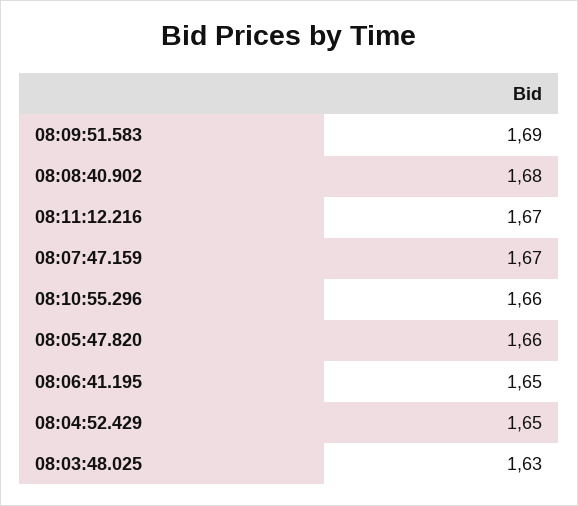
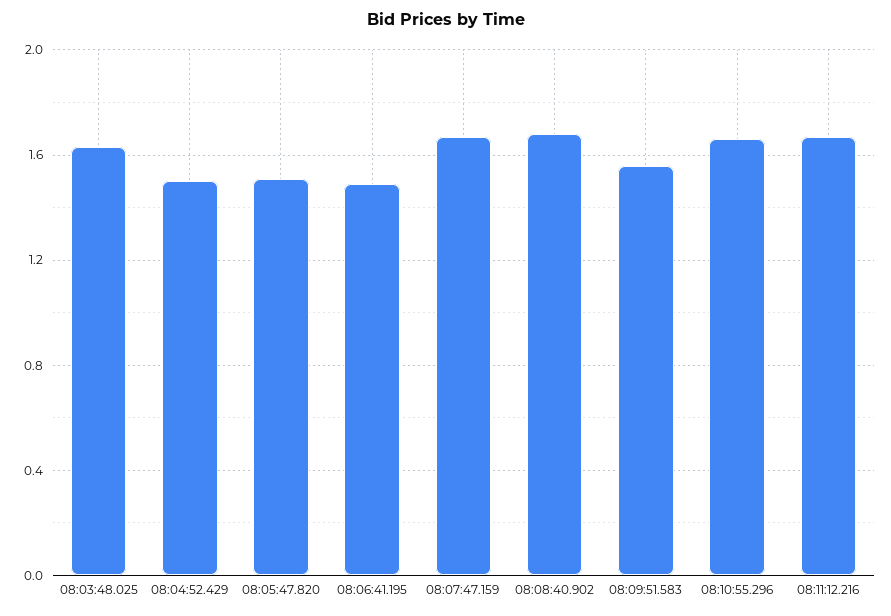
  {
-   "08:09:51.583": 1.69,
+   "08:09:51.583": 1.55,
    "08:08:40.902": 1.68,
    "08:11:12.216": 1.67,
    "08:07:47.159": 1.67,
    "08:10:55.296": 1.66,
-   "08:05:47.820": 1.66,
+   "08:05:47.820": 1.5,
-   "08:06:41.195": 1.65,
+   "08:06:41.195": 1.5,
-   "08:04:52.429": 1.65,
+   "08:04:52.429": 1.5,
    "08:03:48.025": 1.63
  }

